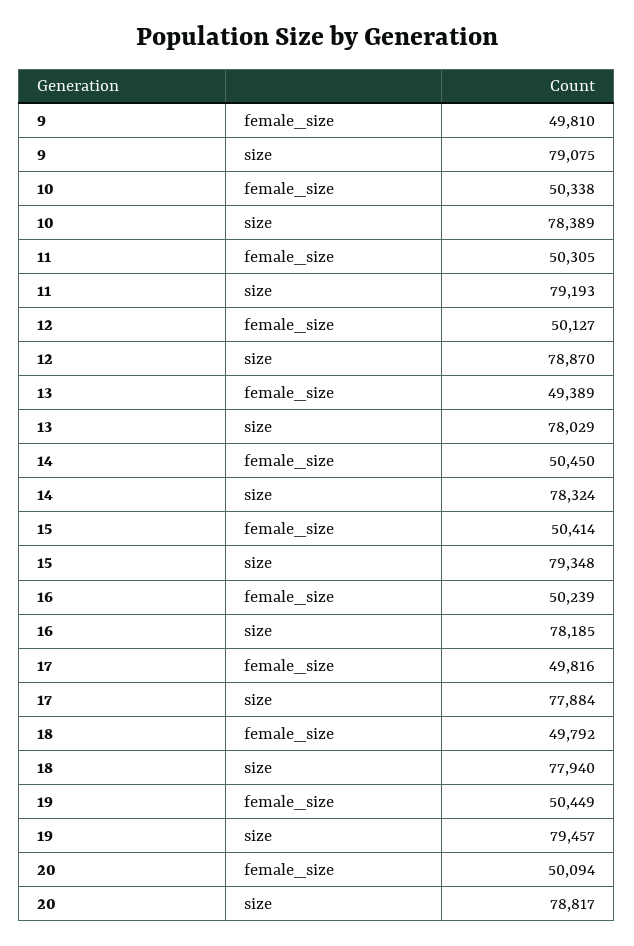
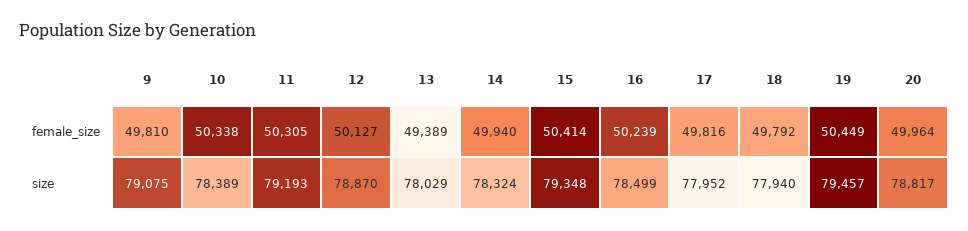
  {
    "9": {
      "female_size": 49810,
      "size": 79075
    },
    "10": {
      "female_size": 50338,
      "size": 78389
    },
    "11": {
      "female_size": 50305,
      "size": 79193
    },
    "12": {
      "female_size": 50127,
      "size": 78870
    },
    "13": {
      "female_size": 49389,
      "size": 78029
    },
    "14": {
-     "female_size": 50450,
+     "female_size": 49940,
      "size": 78324
    },
    "15": {
      "female_size": 50414,
      "size": 79348
    },
    "16": {
      "female_size": 50239,
-     "size": 78185
+     "size": 78499
    },
    "17": {
      "female_size": 49816,
-     "size": 77884
+     "size": 77952
    },
    "18": {
      "female_size": 49792,
      "size": 77940
    },
    "19": {
      "female_size": 50449,
      "size": 79457
    },
    "20": {
-     "female_size": 50094,
+     "female_size": 49964,
      "size": 78817
    }
  }

